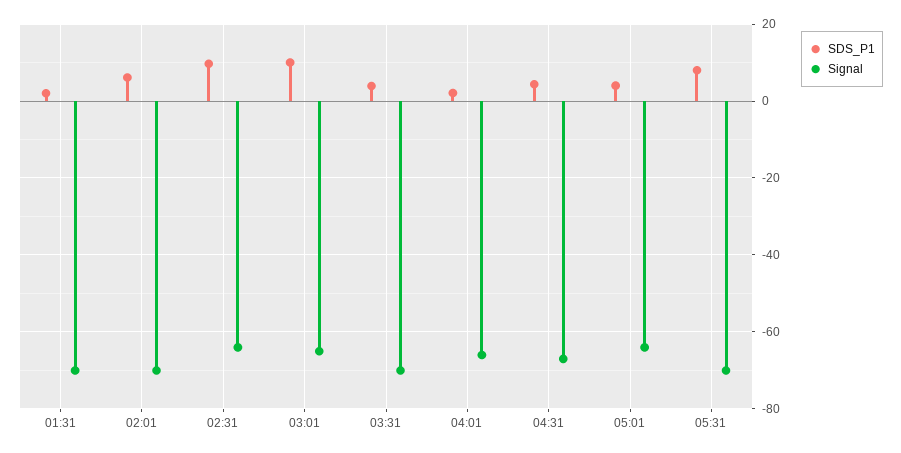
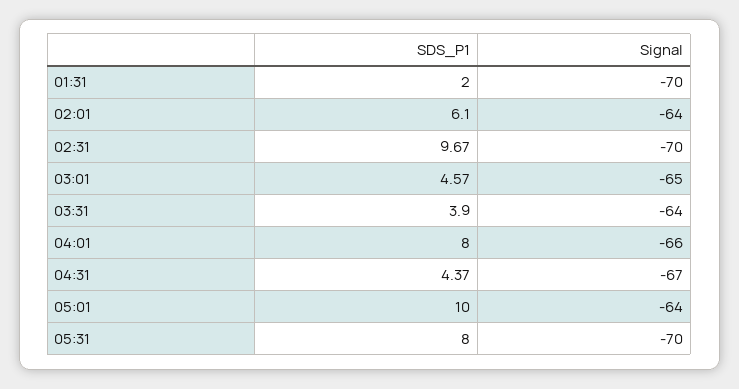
  {
    "SDS_P1": {
      "01:31": 2,
      "02:01": 6.1,
      "02:31": 9.67,
-     "03:01": 10,
+     "03:01": 4.57,
      "03:31": 3.9,
-     "04:01": 2,
+     "04:01": 8,
      "04:31": 4.37,
-     "05:01": 4,
+     "05:01": 10,
      "05:31": 8
    },
    "Signal": {
      "01:31": -70,
-     "02:01": -70,
+     "02:01": -64,
-     "02:31": -64,
+     "02:31": -70,
      "03:01": -65,
-     "03:31": -70,
+     "03:31": -64,
      "04:01": -66,
      "04:31": -67,
      "05:01": -64,
      "05:31": -70
    }
  }

